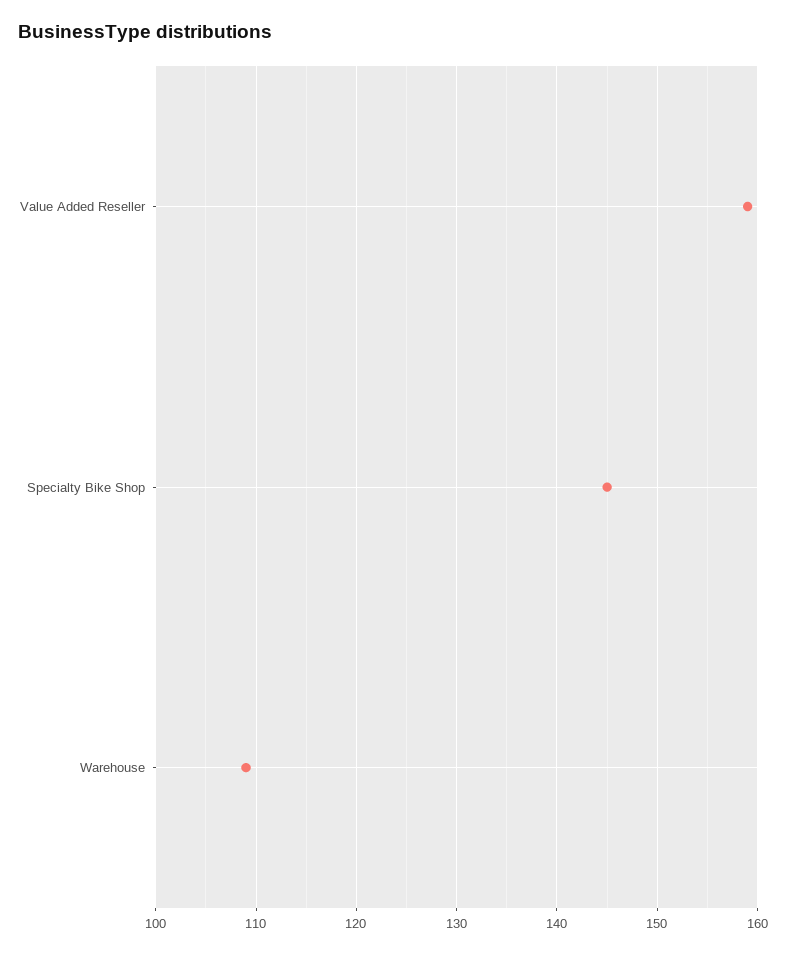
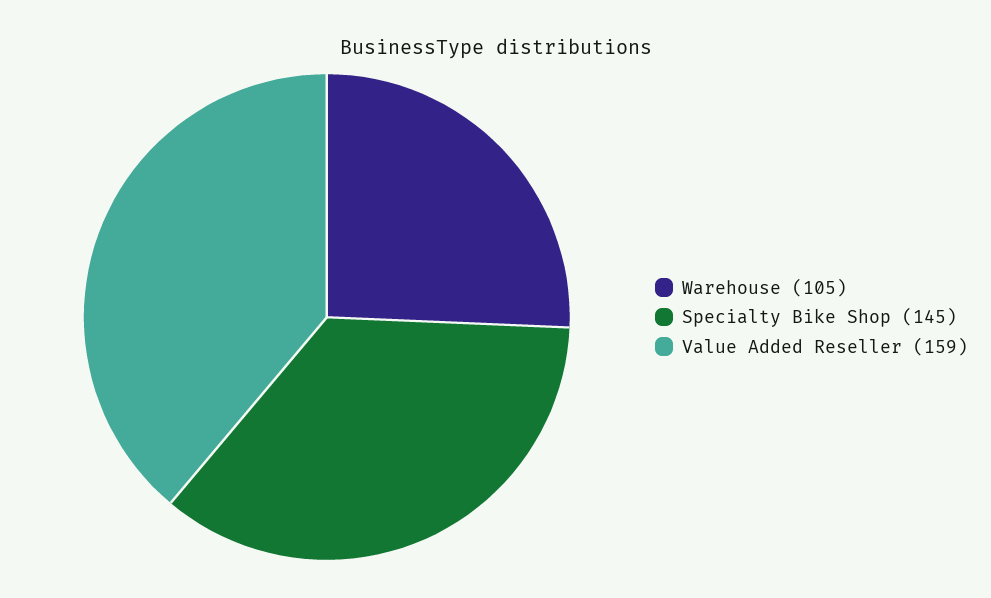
  {
    "Value Added Reseller": 159,
    "Specialty Bike Shop": 145,
-   "Warehouse": 109
+   "Warehouse": 105
  }

